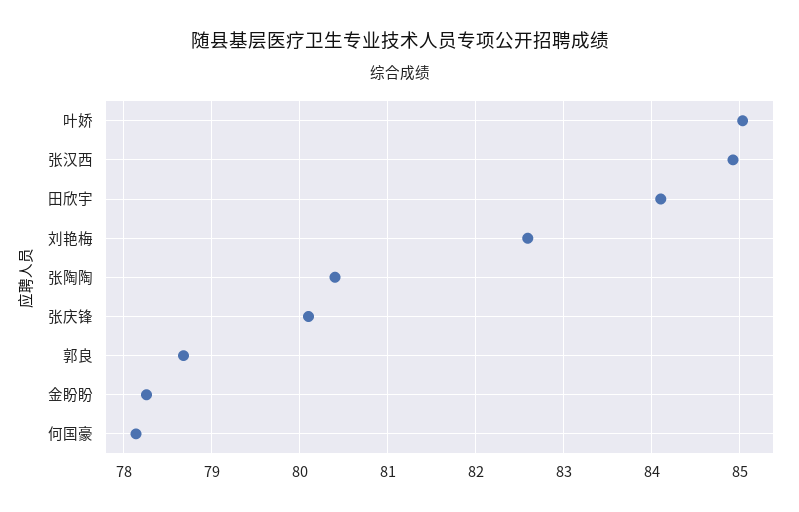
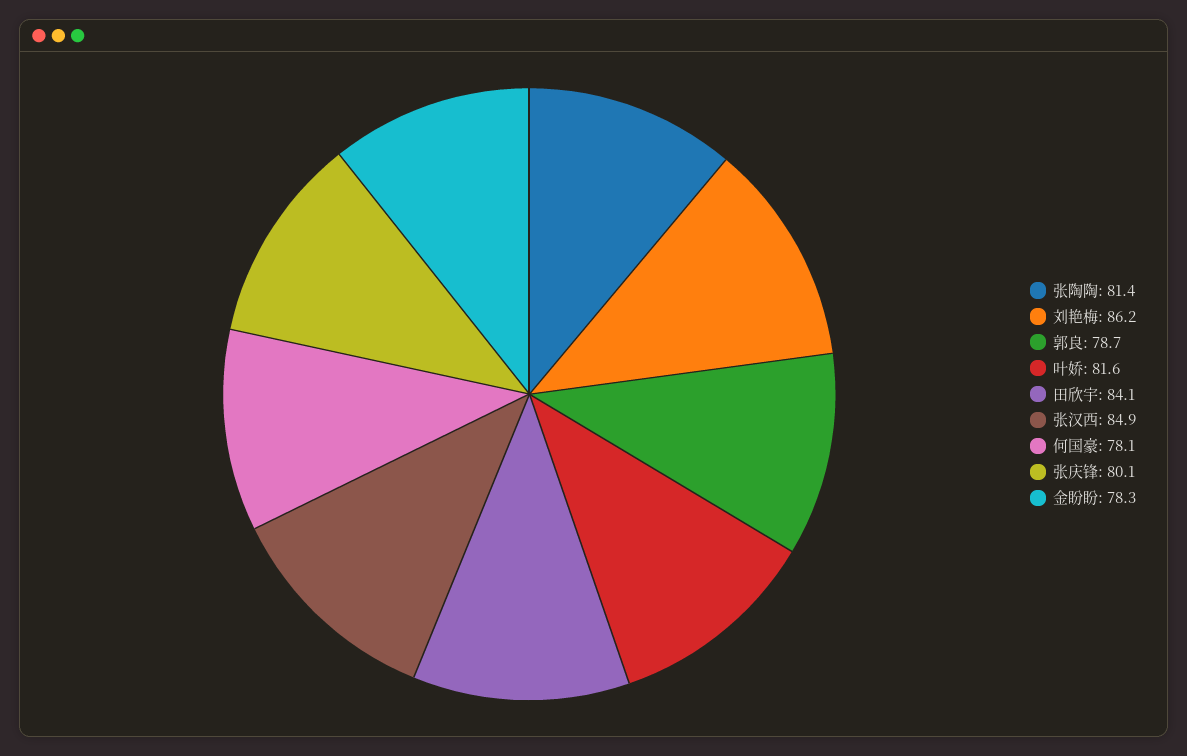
  {
-   "叶娇": 85,
+   "叶娇": 81.6,
    "张汉西": 84.9,
    "田欣宇": 84.1,
-   "刘艳梅": 82.6,
+   "刘艳梅": 86.2,
-   "张陶陶": 80.4,
+   "张陶陶": 81.4,
    "张庆锋": 80.1,
    "郭良": 78.7,
    "金盼盼": 78.3,
    "何国豪": 78.1
  }

